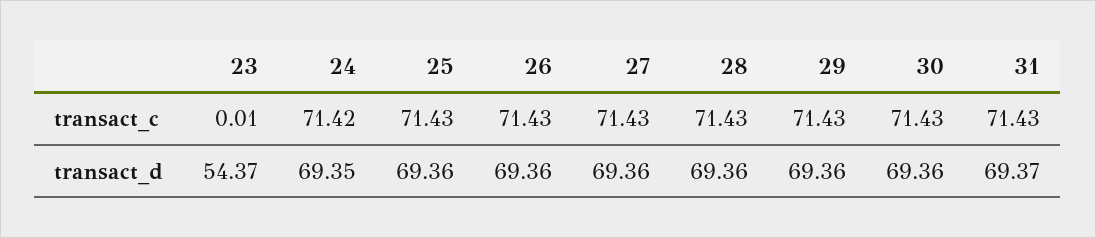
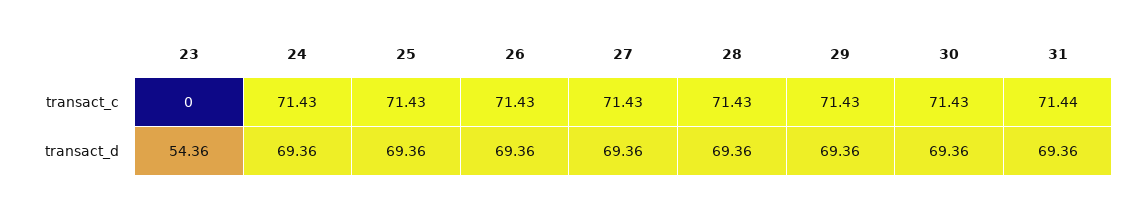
  {
    "23": {
-     "transact_c": 0.01,
+     "transact_c": 0,
-     "transact_d": 54.37
+     "transact_d": 54.36
    },
    "24": {
-     "transact_c": 71.42,
+     "transact_c": 71.43,
-     "transact_d": 69.35
+     "transact_d": 69.36
    },
    "25": {
      "transact_c": 71.43,
      "transact_d": 69.36
    },
    "26": {
      "transact_c": 71.43,
      "transact_d": 69.36
    },
    "27": {
      "transact_c": 71.43,
      "transact_d": 69.36
    },
    "28": {
      "transact_c": 71.43,
      "transact_d": 69.36
    },
    "29": {
      "transact_c": 71.43,
      "transact_d": 69.36
    },
    "30": {
      "transact_c": 71.43,
      "transact_d": 69.36
    },
    "31": {
-     "transact_c": 71.43,
+     "transact_c": 71.44,
-     "transact_d": 69.37
+     "transact_d": 69.36
    }
  }

